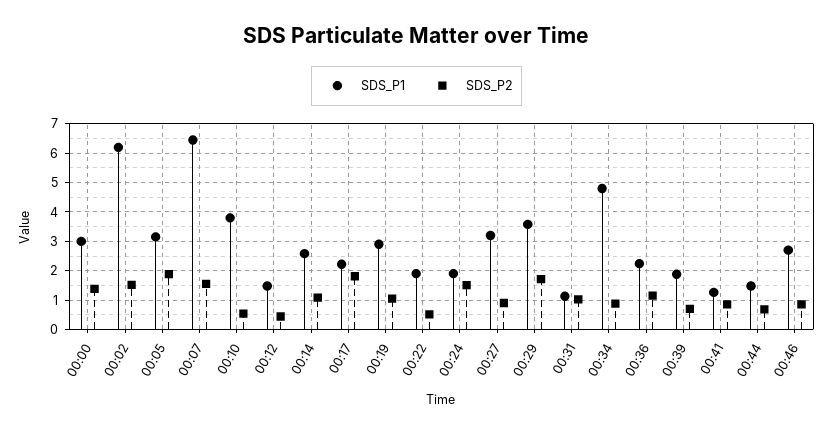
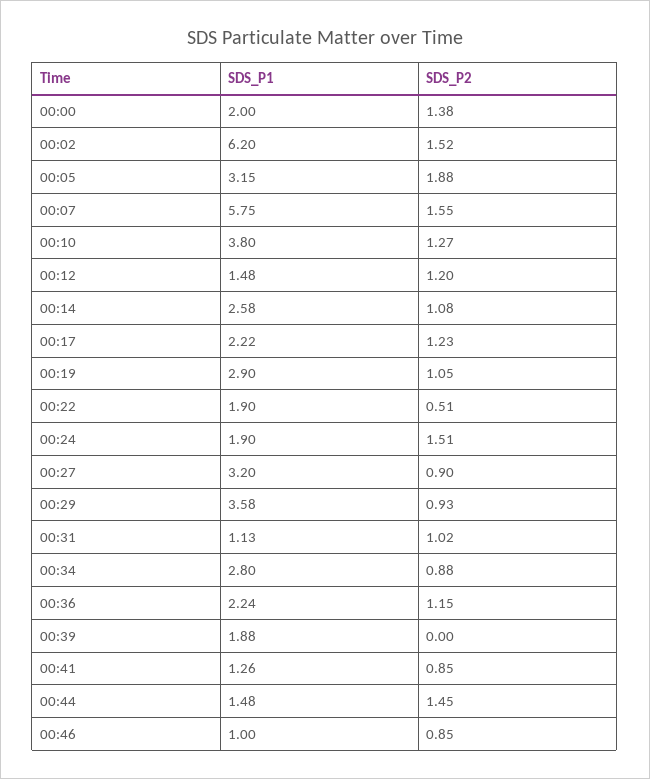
  {
    "SDS_P1": {
-     "00:00": 3,
+     "00:00": 2,
      "00:02": 6.2,
      "00:05": 3.15,
-     "00:07": 6.5,
+     "00:07": 5.75,
      "00:10": 3.8,
      "00:12": 1.48,
      "00:14": 2.58,
      "00:17": 2.22,
      "00:19": 2.9,
      "00:22": 1.9,
      "00:24": 1.9,
      "00:27": 3.2,
      "00:29": 3.58,
      "00:31": 1.13,
-     "00:34": 4.75,
+     "00:34": 2.8,
      "00:36": 2.24,
      "00:39": 1.88,
      "00:41": 1.26,
      "00:44": 1.48,
-     "00:46": 2.75
+     "00:46": 1
    },
    "SDS_P2": {
      "00:00": 1.38,
      "00:02": 1.52,
      "00:05": 1.88,
      "00:07": 1.55,
-     "00:10": 0.5,
+     "00:10": 1.27,
-     "00:12": 0.5,
+     "00:12": 1.2,
      "00:14": 1.08,
-     "00:17": 1.75,
+     "00:17": 1.23,
      "00:19": 1.05,
      "00:22": 0.51,
      "00:24": 1.51,
      "00:27": 0.9,
-     "00:29": 1.75,
+     "00:29": 0.93,
      "00:31": 1.02,
      "00:34": 0.88,
      "00:36": 1.15,
-     "00:39": 0.75,
+     "00:39": 0,
      "00:41": 0.85,
-     "00:44": 0.75,
+     "00:44": 1.45,
      "00:46": 0.85
    }
  }

